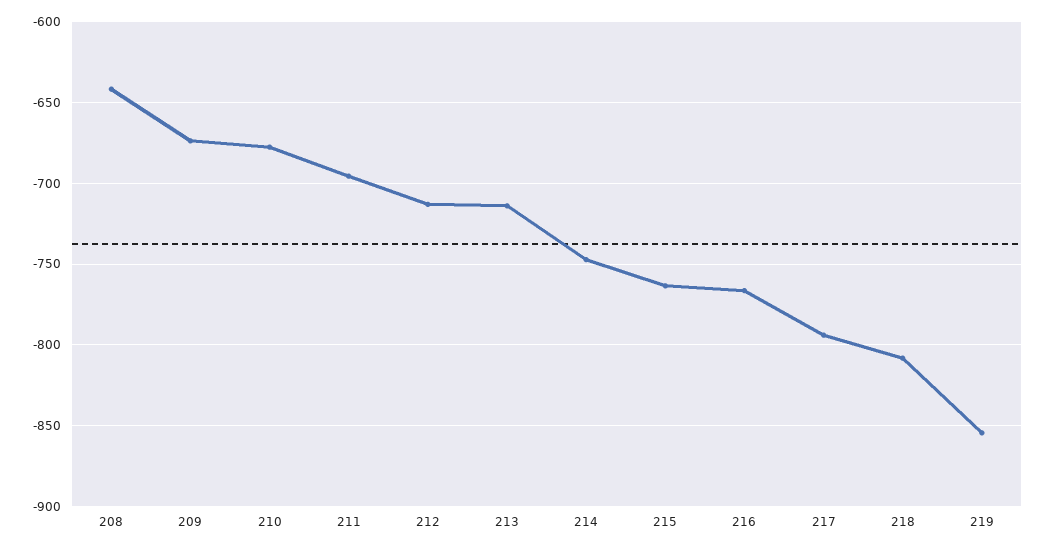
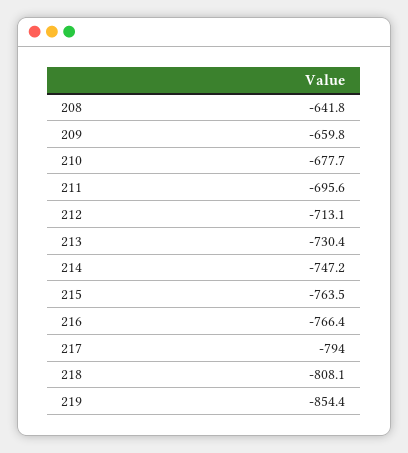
  {
    "208": -641.8,
-   "209": -675,
+   "209": -659.8,
    "210": -677.7,
    "211": -695.6,
    "212": -713.1,
-   "213": -715,
+   "213": -730.4,
    "214": -747.2,
    "215": -763.5,
    "216": -766.4,
    "217": -794,
    "218": -808.1,
    "219": -854.4
  }

